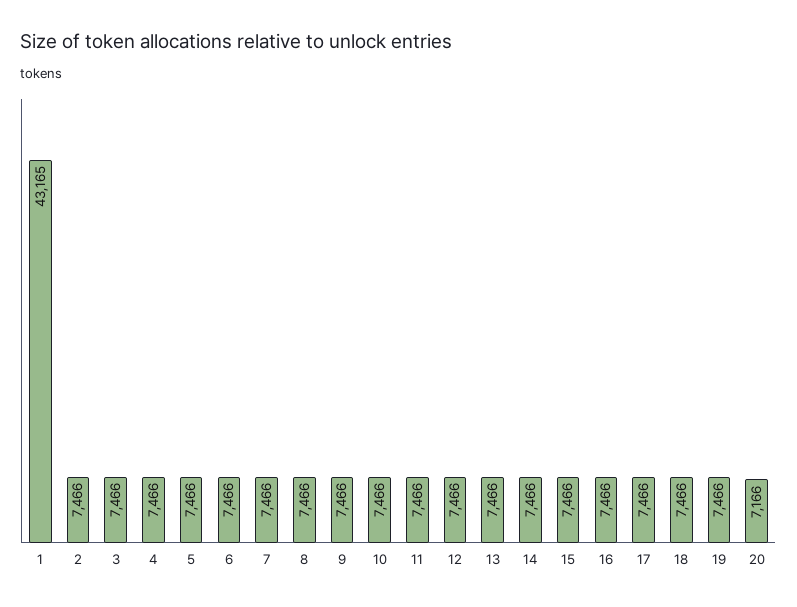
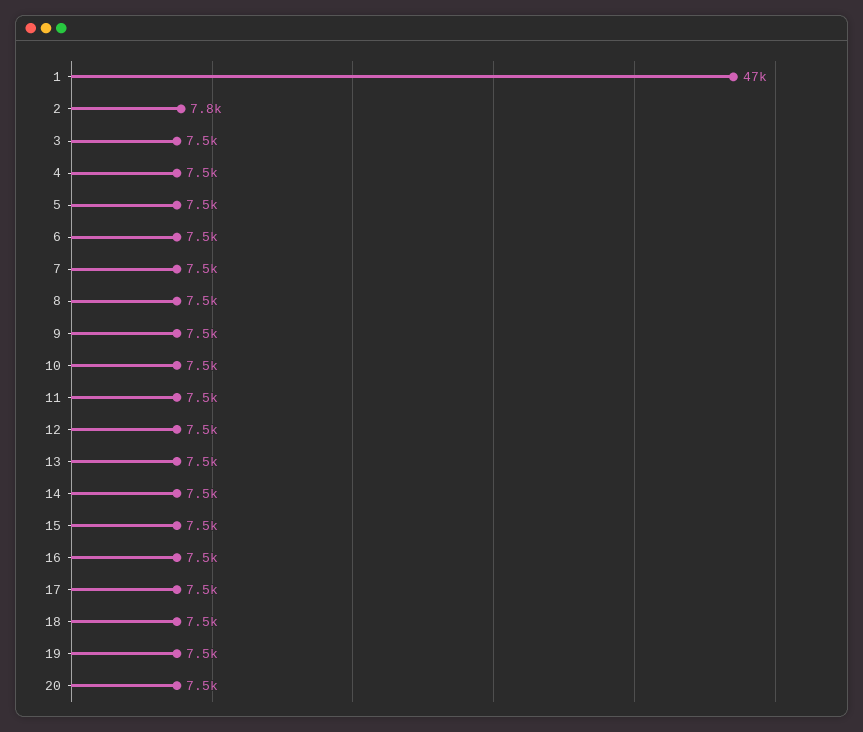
  {
-   "1": 43165,
+   "1": 47000,
-   "2": 7466,
+   "2": 7800,
    "3": 7466,
    "4": 7466,
    "5": 7466,
    "6": 7466,
    "7": 7466,
    "8": 7466,
    "9": 7466,
    "10": 7466,
    "11": 7466,
    "12": 7466,
    "13": 7466,
    "14": 7466,
    "15": 7466,
    "16": 7466,
    "17": 7466,
    "18": 7466,
    "19": 7466,
-   "20": 7166
+   "20": 7500
  }

